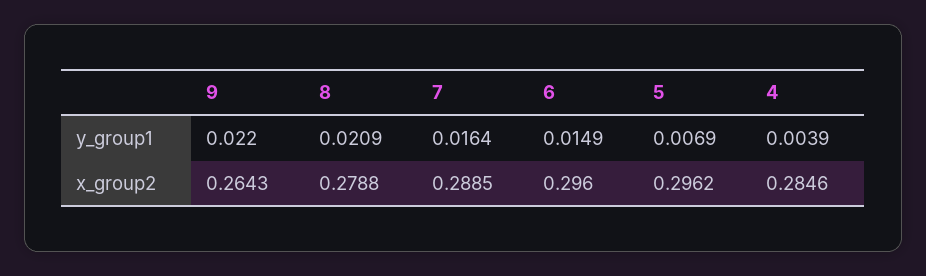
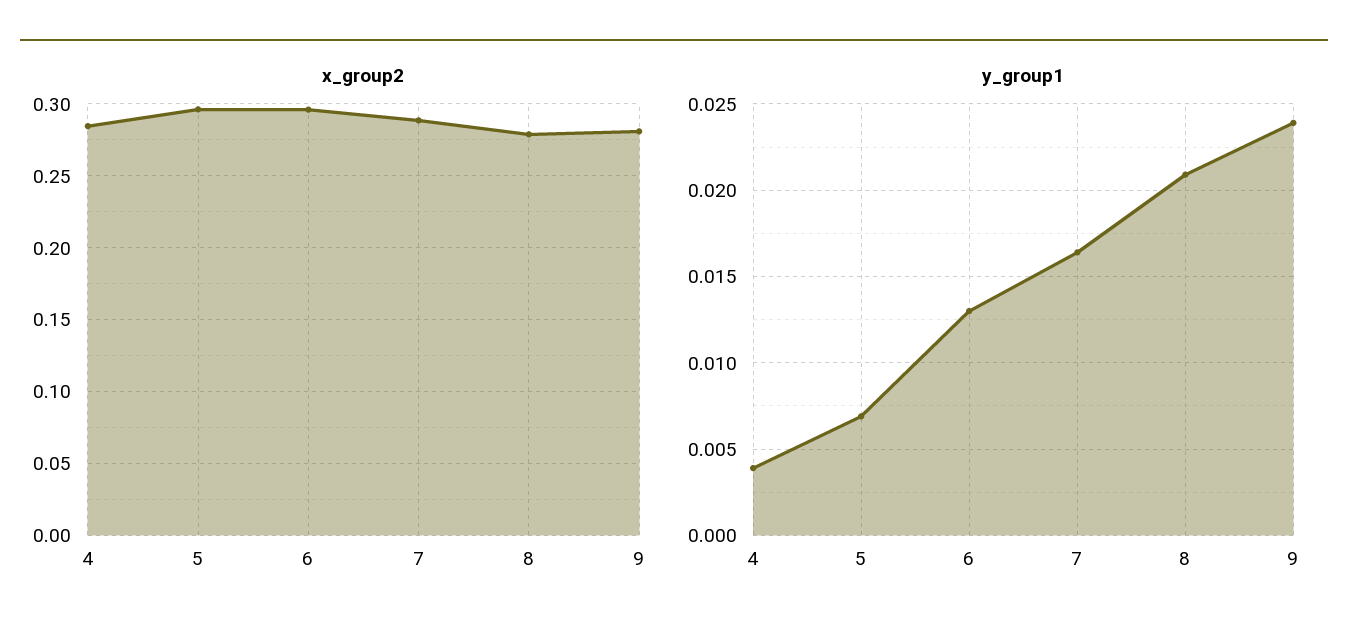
  {
    "y_group1": {
-     "9": 0.022,
+     "9": 0.024,
      "8": 0.0209,
      "7": 0.0164,
-     "6": 0.0149,
+     "6": 0.013,
      "5": 0.0069,
      "4": 0.0039
    },
    "x_group2": {
-     "9": 0.2643,
+     "9": 0.28,
      "8": 0.2788,
      "7": 0.2885,
      "6": 0.296,
      "5": 0.2962,
      "4": 0.2846
    }
  }

